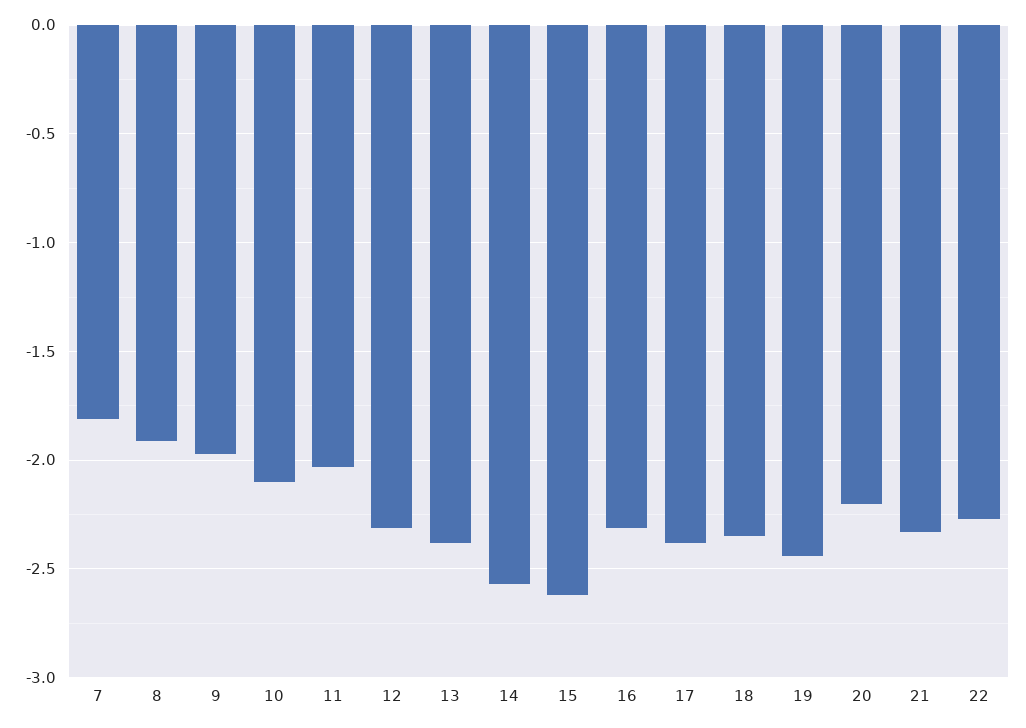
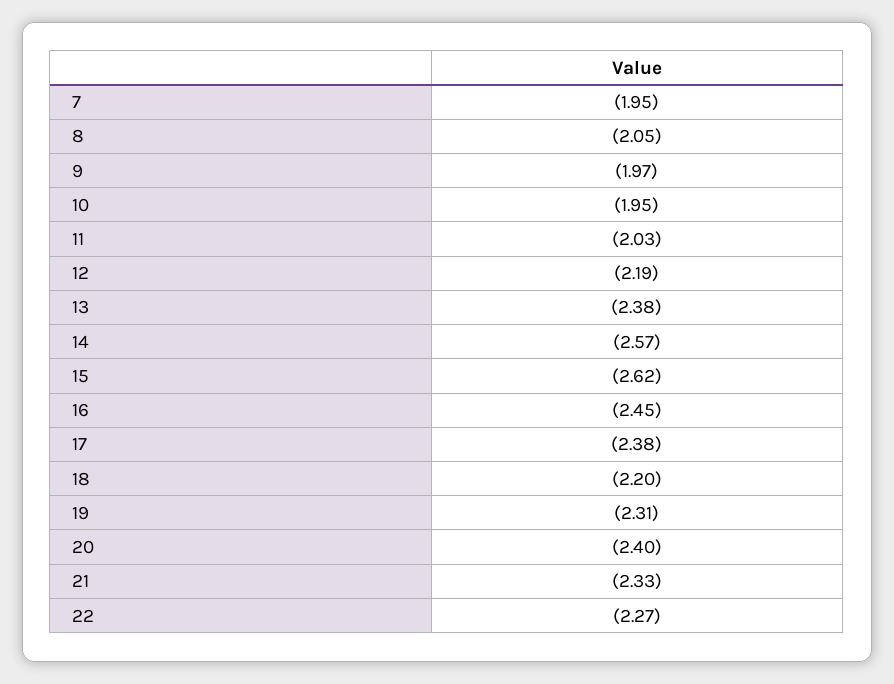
  {
-   "7": -1.8,
+   "7": -1.95,
-   "8": -1.9,
+   "8": -2.05,
    "9": -1.97,
-   "10": -2.1,
+   "10": -1.95,
    "11": -2.03,
-   "12": -2.3,
+   "12": -2.19,
    "13": -2.38,
    "14": -2.57,
    "15": -2.62,
-   "16": -2.3,
+   "16": -2.45,
    "17": -2.38,
-   "18": -2.35,
+   "18": -2.2,
-   "19": -2.45,
+   "19": -2.31,
-   "20": -2.2,
+   "20": -2.4,
    "21": -2.33,
    "22": -2.27
  }

